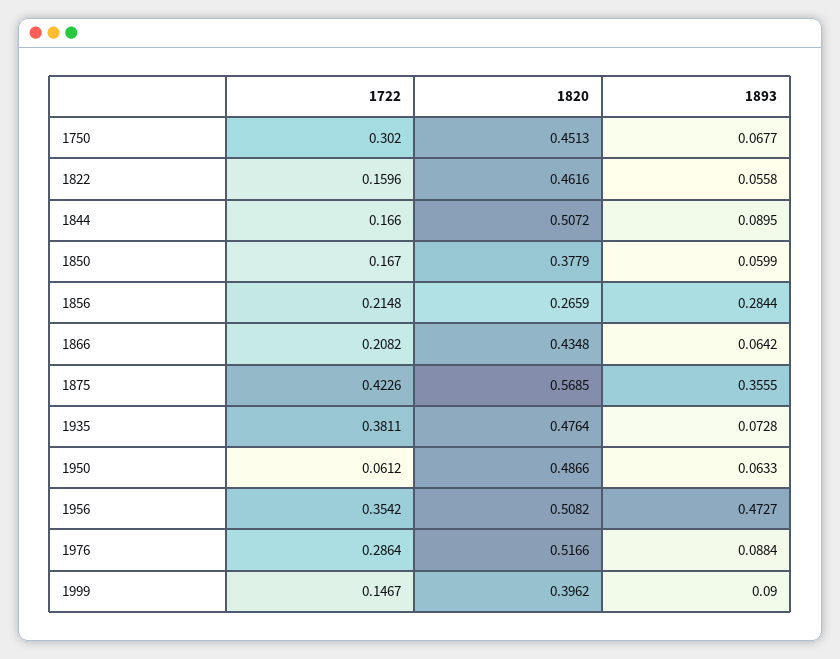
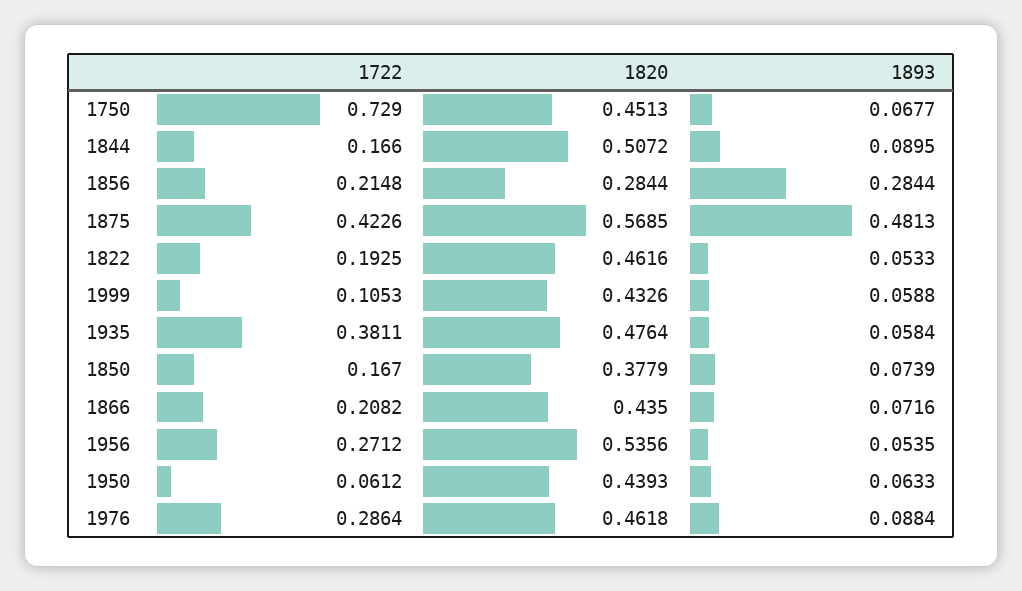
  {
    "1722": {
-     "1750": 0.302,
+     "1750": 0.729,
-     "1822": 0.1596,
+     "1822": 0.1925,
      "1844": 0.166,
      "1850": 0.167,
      "1856": 0.2148,
      "1866": 0.2082,
      "1875": 0.4226,
      "1935": 0.3811,
      "1950": 0.0612,
-     "1956": 0.3542,
+     "1956": 0.2712,
      "1976": 0.2864,
-     "1999": 0.1467
+     "1999": 0.1053
    },
    "1820": {
      "1750": 0.4513,
      "1822": 0.4616,
      "1844": 0.5072,
      "1850": 0.3779,
-     "1856": 0.2659,
+     "1856": 0.2844,
-     "1866": 0.4348,
+     "1866": 0.435,
      "1875": 0.5685,
      "1935": 0.4764,
-     "1950": 0.4866,
+     "1950": 0.4393,
-     "1956": 0.5082,
+     "1956": 0.5356,
-     "1976": 0.5166,
+     "1976": 0.4618,
-     "1999": 0.3962
+     "1999": 0.4326
    },
    "1893": {
      "1750": 0.0677,
-     "1822": 0.0558,
+     "1822": 0.0533,
      "1844": 0.0895,
-     "1850": 0.0599,
+     "1850": 0.0739,
      "1856": 0.2844,
-     "1866": 0.0642,
+     "1866": 0.0716,
-     "1875": 0.3555,
+     "1875": 0.4813,
-     "1935": 0.0728,
+     "1935": 0.0584,
      "1950": 0.0633,
-     "1956": 0.4727,
+     "1956": 0.0535,
      "1976": 0.0884,
-     "1999": 0.09
+     "1999": 0.0588
    }
  }

